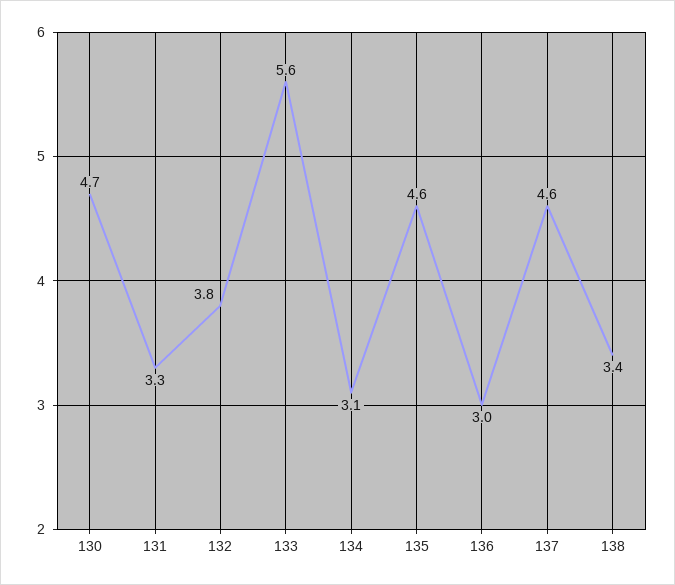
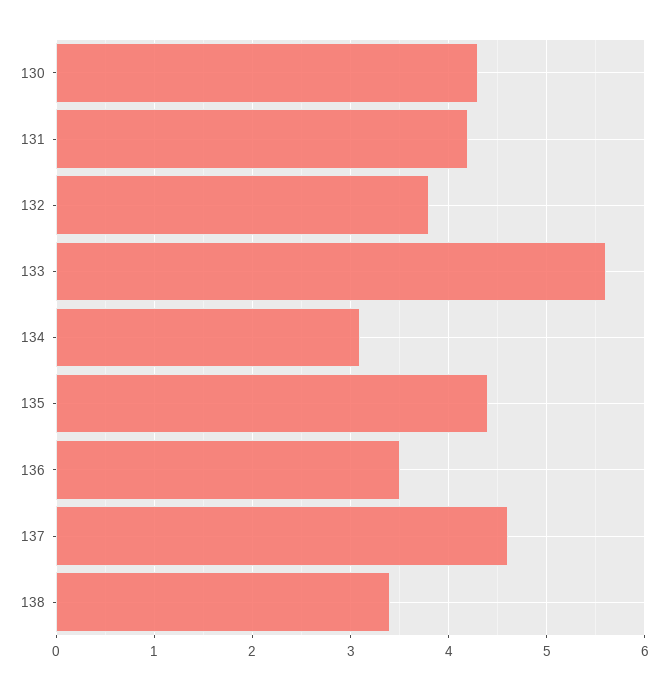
  {
-   "130": 4.7,
+   "130": 4.3,
-   "131": 3.3,
+   "131": 4.2,
    "132": 3.8,
    "133": 5.6,
    "134": 3.1,
-   "135": 4.6,
+   "135": 4.4,
-   "136": 3,
+   "136": 3.5,
    "137": 4.6,
    "138": 3.4
  }

